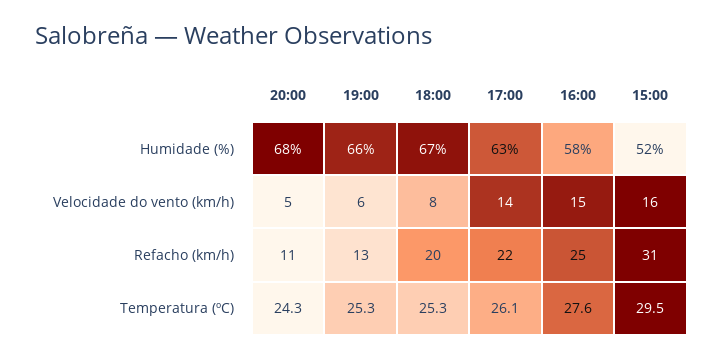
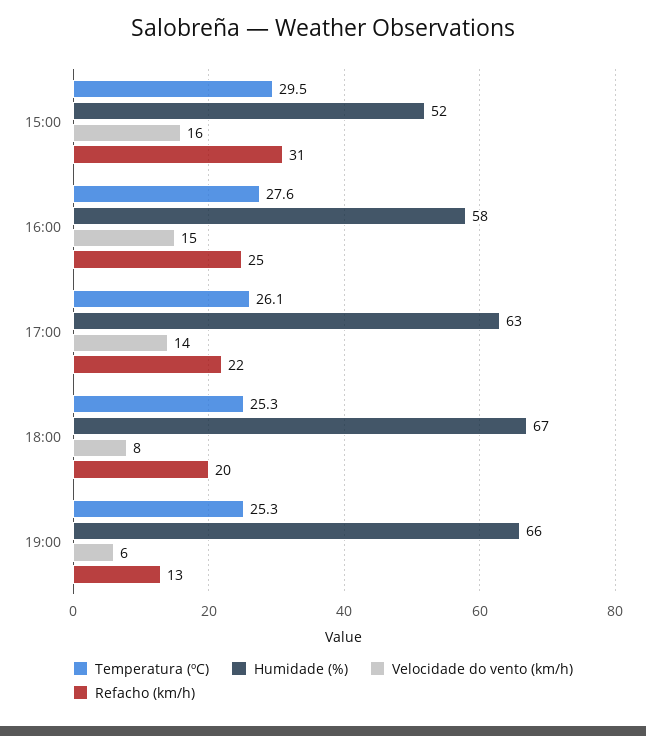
  {
    "Humidade (%)": {
-     "20:00": 68,
      "19:00": 66,
      "18:00": 67,
      "17:00": 63,
      "16:00": 58,
      "15:00": 52
    },
    "Velocidade do vento (km/h)": {
-     "20:00": 5,
      "19:00": 6,
      "18:00": 8,
      "17:00": 14,
      "16:00": 15,
      "15:00": 16
    },
    "Refacho (km/h)": {
-     "20:00": 11,
      "19:00": 13,
      "18:00": 20,
      "17:00": 22,
      "16:00": 25,
      "15:00": 31
    },
    "Temperatura (ºC)": {
-     "20:00": 24.3,
      "19:00": 25.3,
      "18:00": 25.3,
      "17:00": 26.1,
      "16:00": 27.6,
      "15:00": 29.5
    }
  }

